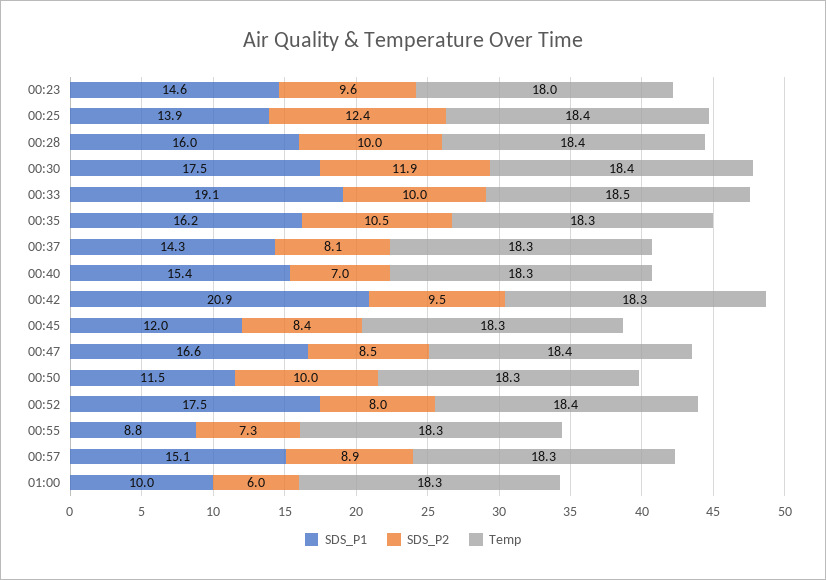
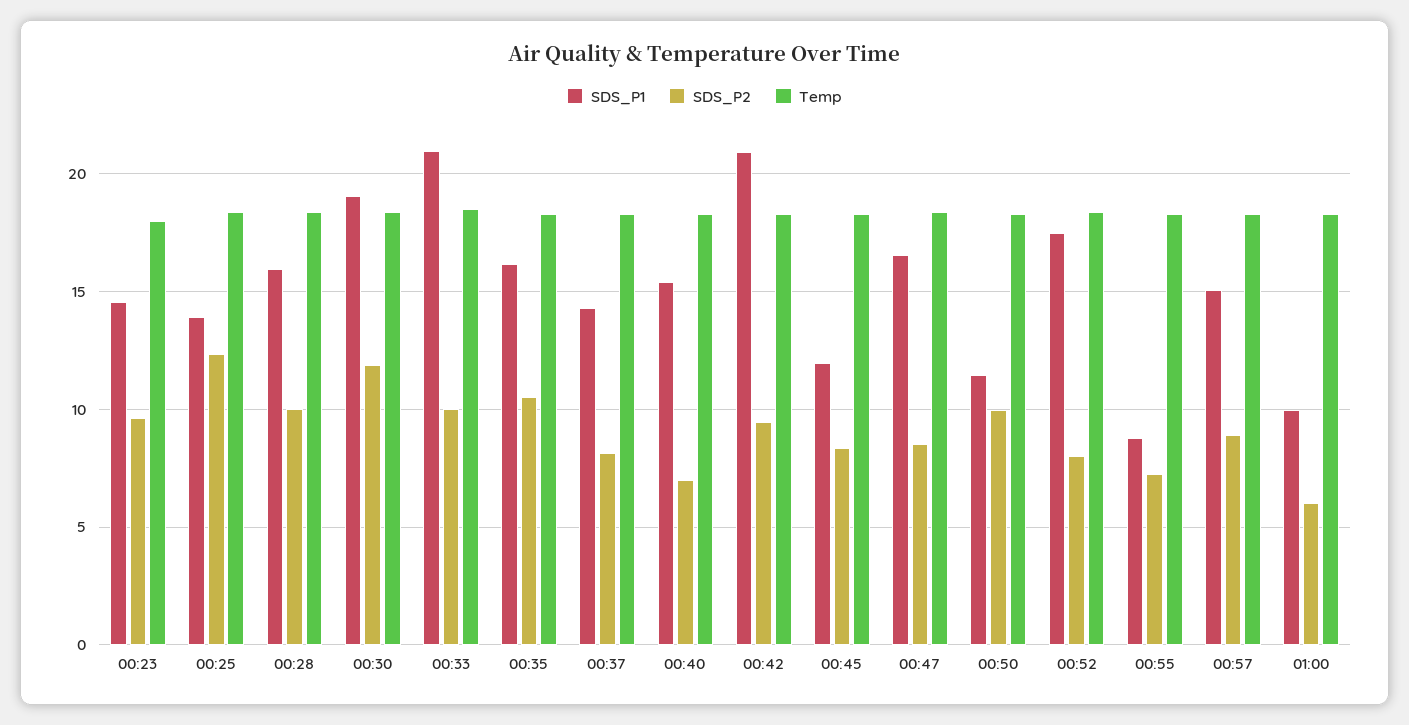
  {
    "SDS_P1": {
      "00:23": 14.6,
      "00:25": 13.9,
      "00:28": 16,
-     "00:30": 17.5,
+     "00:30": 19,
-     "00:33": 19.1,
+     "00:33": 21,
      "00:35": 16.2,
      "00:37": 14.3,
      "00:40": 15.4,
      "00:42": 20.9,
      "00:45": 12,
      "00:47": 16.6,
      "00:50": 11.5,
      "00:52": 17.5,
      "00:55": 8.8,
      "00:57": 15.1,
      "01:00": 10
    },
    "SDS_P2": {
      "00:23": 9.6,
      "00:25": 12.4,
      "00:28": 10,
      "00:30": 11.9,
      "00:33": 10,
      "00:35": 10.5,
      "00:37": 8.1,
      "00:40": 7,
      "00:42": 9.5,
      "00:45": 8.4,
      "00:47": 8.5,
      "00:50": 10,
      "00:52": 8,
      "00:55": 7.3,
      "00:57": 8.9,
      "01:00": 6
    },
    "Temp": {
      "00:23": 18,
      "00:25": 18.4,
      "00:28": 18.4,
      "00:30": 18.4,
      "00:33": 18.5,
      "00:35": 18.3,
      "00:37": 18.3,
      "00:40": 18.3,
      "00:42": 18.3,
      "00:45": 18.3,
      "00:47": 18.4,
      "00:50": 18.3,
      "00:52": 18.4,
      "00:55": 18.3,
      "00:57": 18.3,
      "01:00": 18.3
    }
  }

